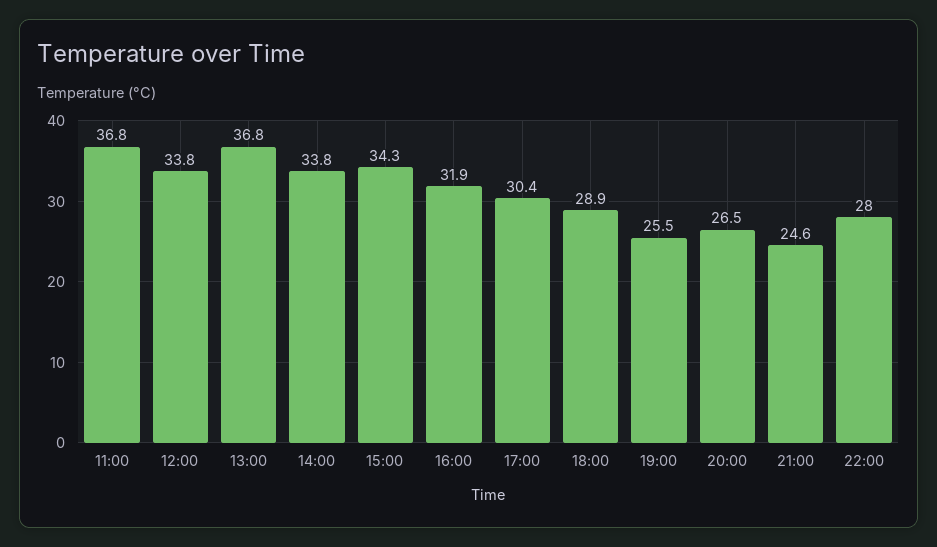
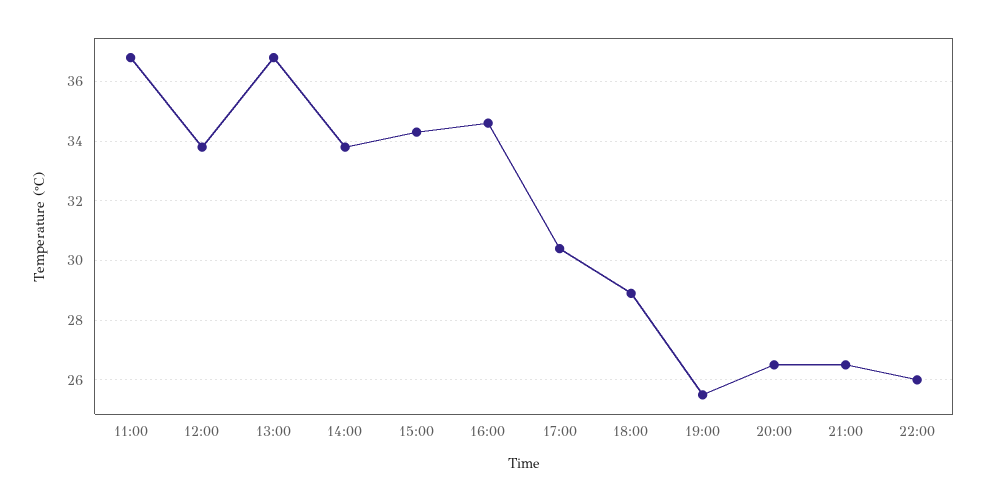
  {
    "11:00": 36.8,
    "12:00": 33.8,
    "13:00": 36.8,
    "14:00": 33.8,
    "15:00": 34.3,
-   "16:00": 31.9,
+   "16:00": 34.5,
    "17:00": 30.4,
    "18:00": 28.9,
    "19:00": 25.5,
    "20:00": 26.5,
-   "21:00": 24.6,
+   "21:00": 26.5,
-   "22:00": 28
+   "22:00": 26
  }

